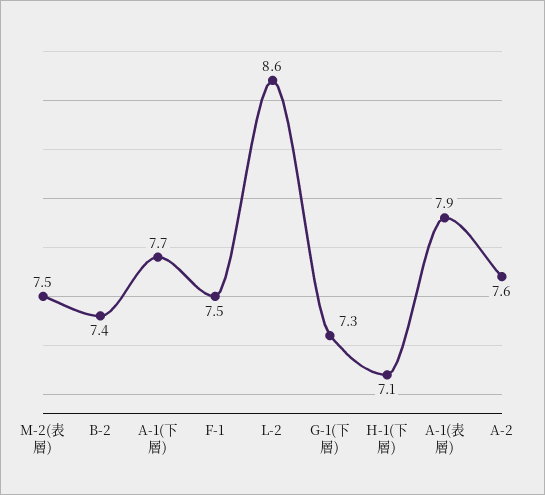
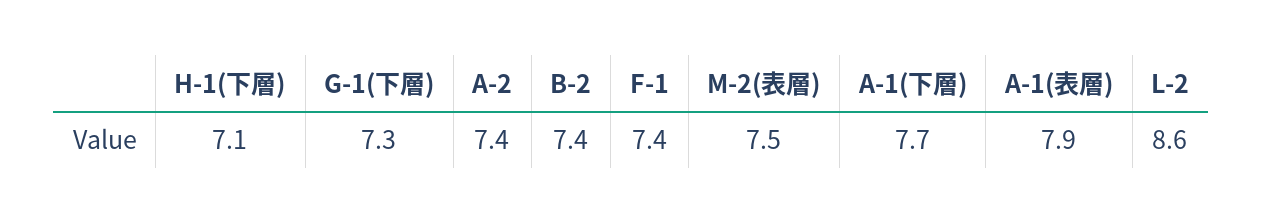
  {
    "M-2(表層)": 7.5,
    "B-2": 7.4,
    "A-1(下層)": 7.7,
-   "F-1": 7.5,
+   "F-1": 7.4,
    "L-2": 8.6,
    "G-1(下層)": 7.3,
    "H-1(下層)": 7.1,
    "A-1(表層)": 7.9,
-   "A-2": 7.6
+   "A-2": 7.4
  }

